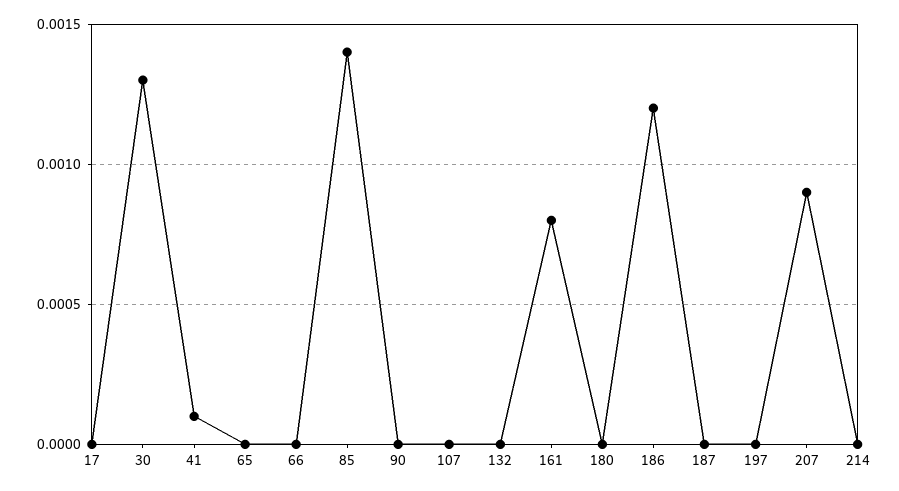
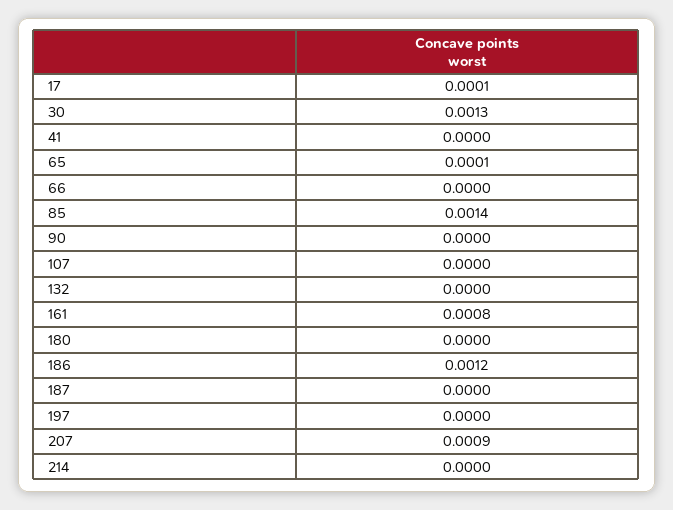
  {
-   "17": 0,
+   "17": 0.0001,
    "30": 0.0013,
-   "41": 0.0001,
+   "41": 0,
-   "65": 0,
+   "65": 0.0001,
    "66": 0,
    "85": 0.0014,
    "90": 0,
    "107": 0,
    "132": 0,
    "161": 0.0008,
    "180": 0,
    "186": 0.0012,
    "187": 0,
    "197": 0,
    "207": 0.0009,
    "214": 0
  }

